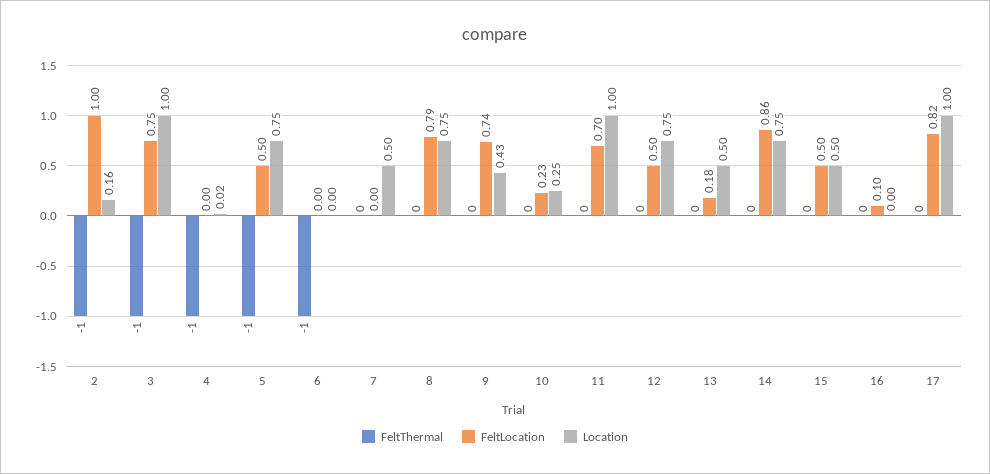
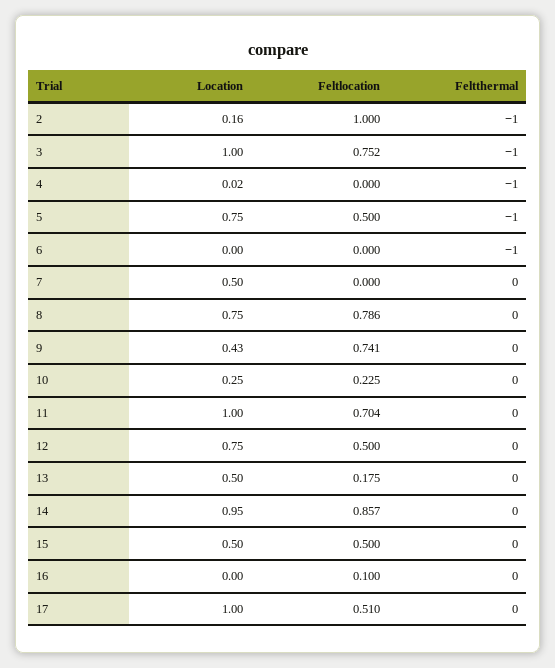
  {
    "FeltThermal": {
      "2": -1,
      "3": -1,
      "4": -1,
      "5": -1,
      "6": -1,
      "7": 0,
      "8": 0,
      "9": 0,
      "10": 0,
      "11": 0,
      "12": 0,
      "13": 0,
      "14": 0,
      "15": 0,
      "16": 0,
      "17": 0
    },
    "FeltLocation": {
      "2": 1,
      "3": 0.752,
      "4": 0,
      "5": 0.5,
      "6": 0,
      "7": 0,
      "8": 0.786,
      "9": 0.741,
      "10": 0.225,
      "11": 0.704,
      "12": 0.5,
      "13": 0.175,
      "14": 0.857,
      "15": 0.5,
      "16": 0.1,
-     "17": 0.82
+     "17": 0.51
    },
    "Location": {
      "2": 0.16,
      "3": 1,
      "4": 0.02,
      "5": 0.75,
      "6": 0,
      "7": 0.5,
      "8": 0.75,
      "9": 0.43,
      "10": 0.25,
      "11": 1,
      "12": 0.75,
      "13": 0.5,
-     "14": 0.75,
+     "14": 0.95,
      "15": 0.5,
      "16": 0,
      "17": 1
    }
  }

